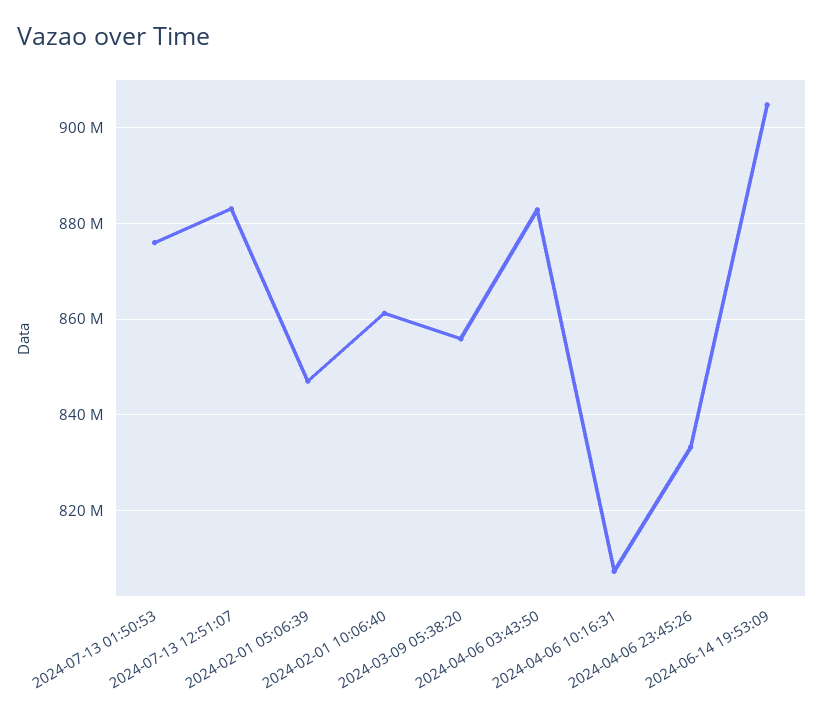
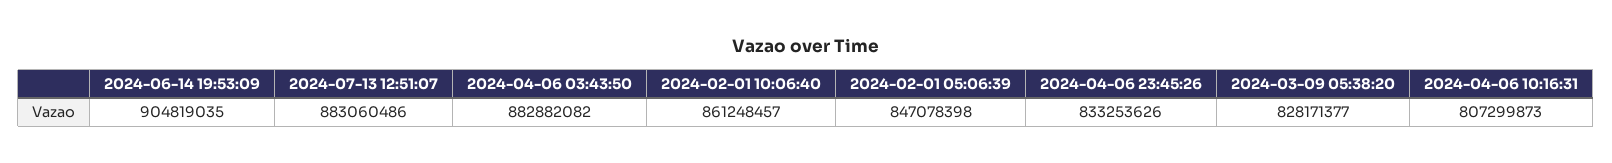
  {
-   "2024-07-13 01:50:53": 876000000,
    "2024-07-13 12:51:07": 883060486,
    "2024-02-01 05:06:39": 847078398,
    "2024-02-01 10:06:40": 861248457,
-   "2024-03-09 05:38:20": 856000000,
+   "2024-03-09 05:38:20": 828171377,
    "2024-04-06 03:43:50": 882882082,
    "2024-04-06 10:16:31": 807299873,
    "2024-04-06 23:45:26": 833253626,
    "2024-06-14 19:53:09": 904819035
  }

